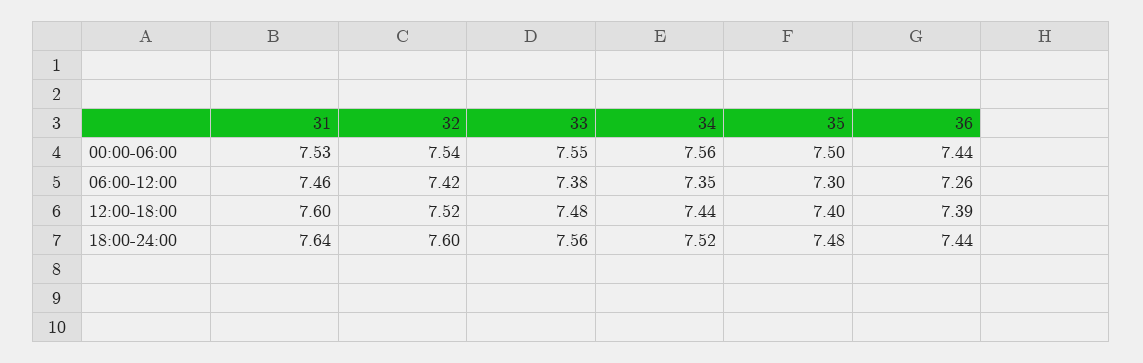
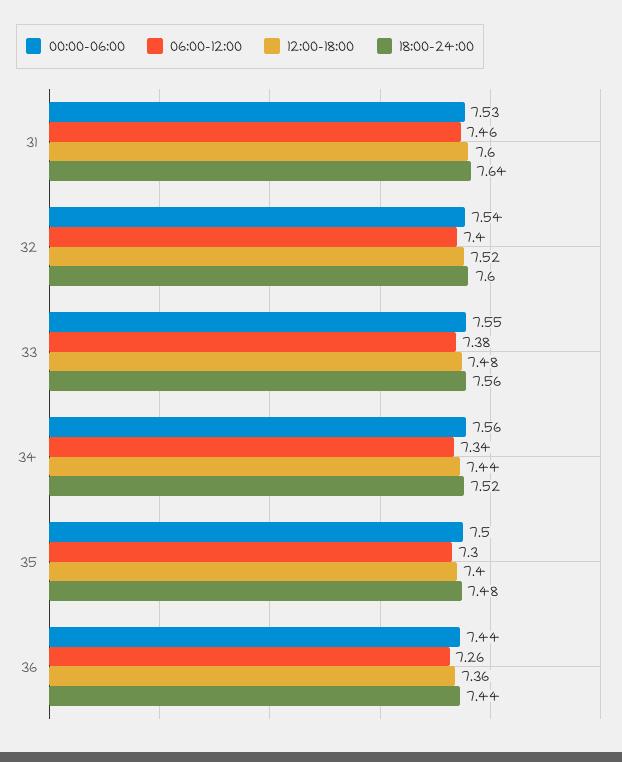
  {
    "00:00-06:00": {
      "31": 7.53,
      "32": 7.54,
      "33": 7.55,
      "34": 7.56,
      "35": 7.5,
      "36": 7.44
    },
    "06:00-12:00": {
      "31": 7.46,
-     "32": 7.42,
+     "32": 7.4,
      "33": 7.38,
-     "34": 7.35,
+     "34": 7.34,
      "35": 7.3,
      "36": 7.26
    },
    "12:00-18:00": {
      "31": 7.6,
      "32": 7.52,
      "33": 7.48,
      "34": 7.44,
      "35": 7.4,
-     "36": 7.39
+     "36": 7.36
    },
    "18:00-24:00": {
      "31": 7.64,
      "32": 7.6,
      "33": 7.56,
      "34": 7.52,
      "35": 7.48,
      "36": 7.44
    }
  }

